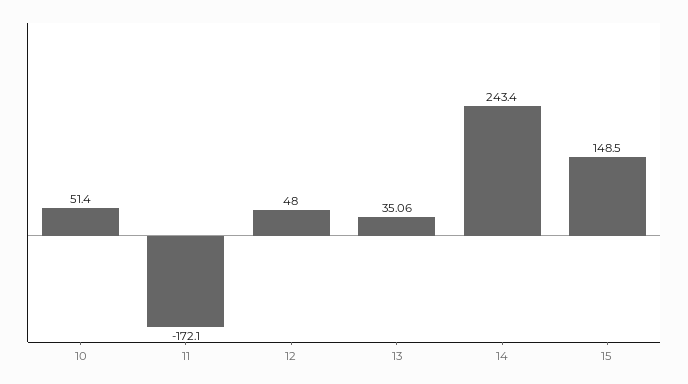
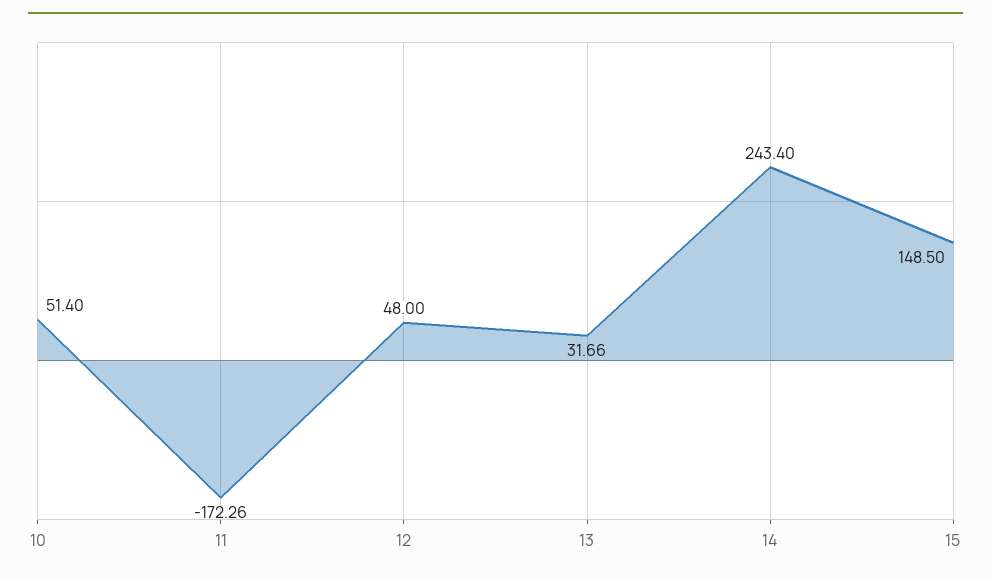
  {
    "10": 51.4,
-   "11": -172.1,
+   "11": -172.26,
    "12": 48,
-   "13": 35.06,
+   "13": 31.66,
    "14": 243.4,
    "15": 148.5
  }

